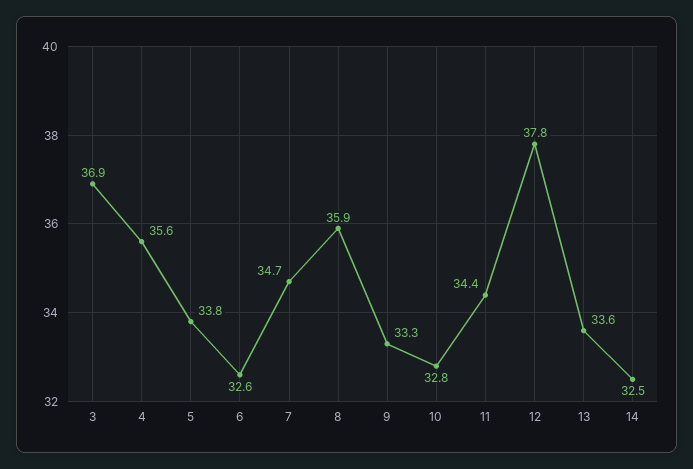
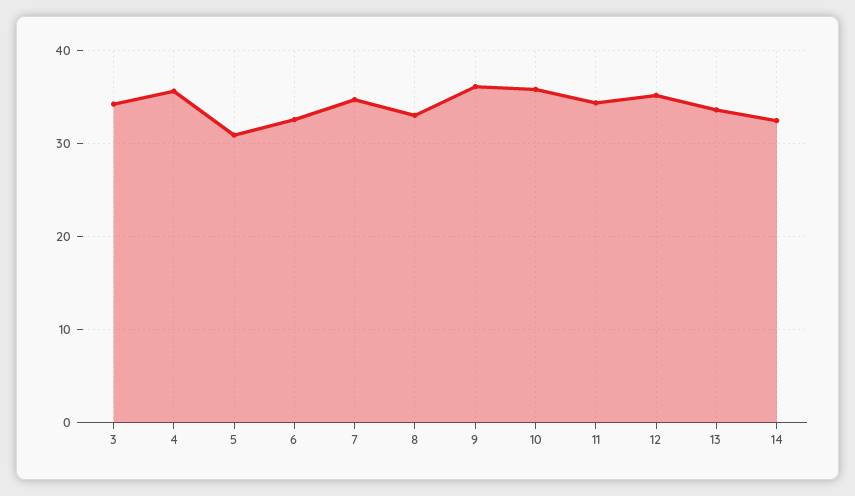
  {
-   "3": 36.9,
+   "3": 34,
    "4": 35.6,
-   "5": 33.8,
+   "5": 31,
    "6": 32.6,
    "7": 34.7,
-   "8": 35.9,
+   "8": 33,
-   "9": 33.3,
+   "9": 36,
-   "10": 32.8,
+   "10": 36,
    "11": 34.4,
-   "12": 37.8,
+   "12": 35,
    "13": 33.6,
    "14": 32.5
  }

